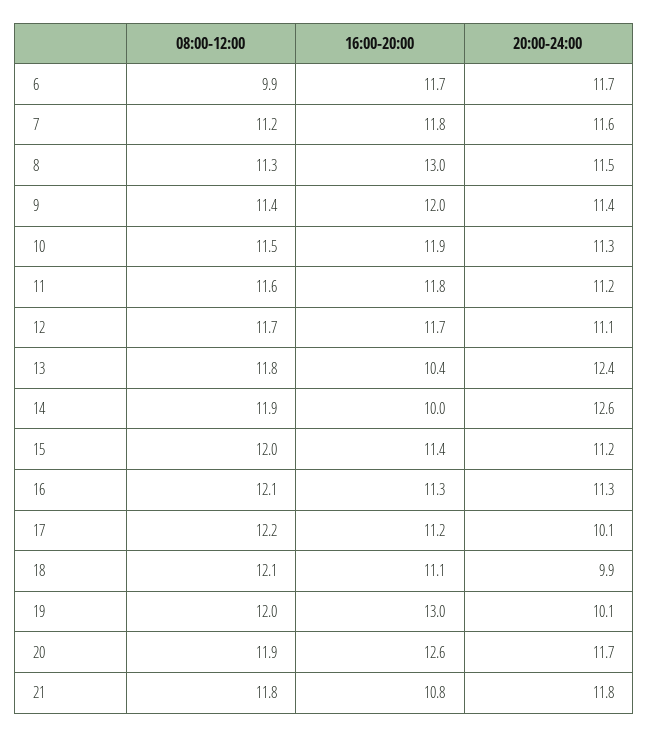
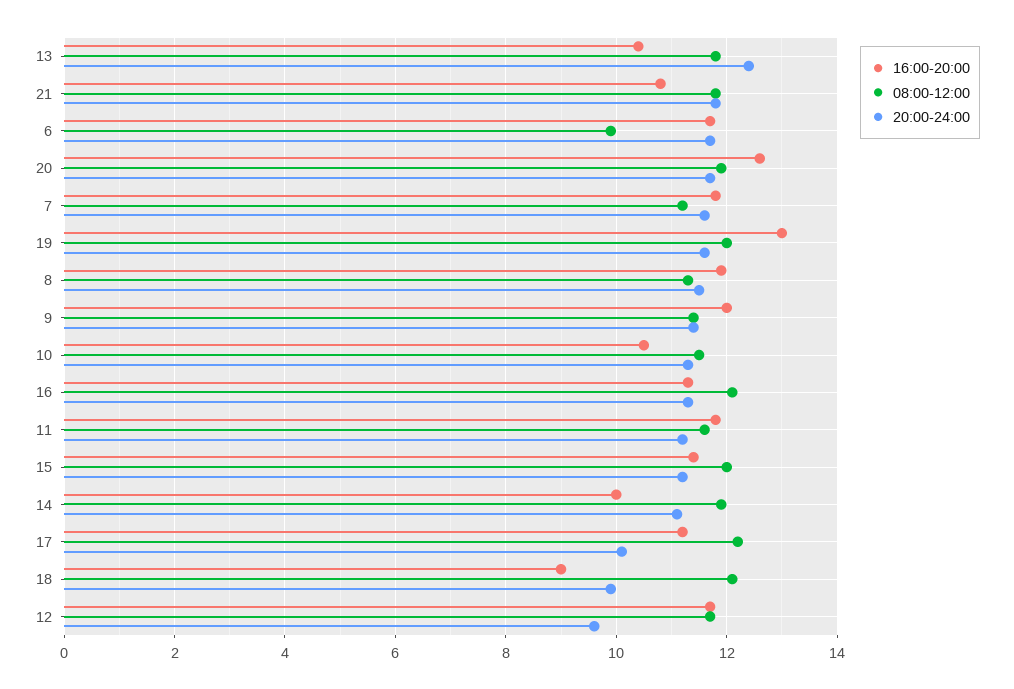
  {
    "08:00-12:00": {
      "6": 9.9,
      "7": 11.2,
      "8": 11.3,
      "9": 11.4,
      "10": 11.5,
      "11": 11.6,
      "12": 11.7,
      "13": 11.8,
      "14": 11.9,
      "15": 12,
      "16": 12.1,
      "17": 12.2,
      "18": 12.1,
      "19": 12,
      "20": 11.9,
      "21": 11.8
    },
    "16:00-20:00": {
      "6": 11.7,
      "7": 11.8,
-     "8": 13,
+     "8": 12,
      "9": 12,
-     "10": 11.9,
+     "10": 10.5,
      "11": 11.8,
      "12": 11.7,
      "13": 10.4,
      "14": 10,
      "15": 11.4,
      "16": 11.3,
      "17": 11.2,
-     "18": 11.1,
+     "18": 9,
      "19": 13,
      "20": 12.6,
      "21": 10.8
    },
    "20:00-24:00": {
      "6": 11.7,
      "7": 11.6,
      "8": 11.5,
      "9": 11.4,
      "10": 11.3,
      "11": 11.2,
-     "12": 11.1,
+     "12": 9.5,
      "13": 12.4,
-     "14": 12.6,
+     "14": 11,
      "15": 11.2,
      "16": 11.3,
      "17": 10.1,
      "18": 9.9,
-     "19": 10.1,
+     "19": 11.5,
      "20": 11.7,
      "21": 11.8
    }
  }

